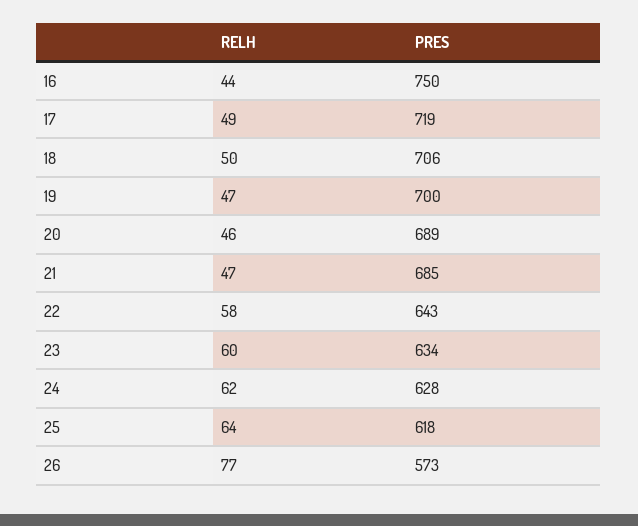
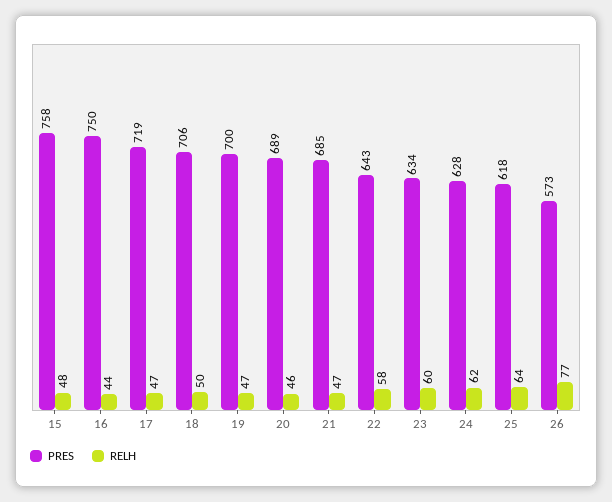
  {
    "RELH": {
      "16": 44,
-     "17": 49,
+     "17": 47,
      "18": 50,
      "19": 47,
      "20": 46,
      "21": 47,
      "22": 58,
      "23": 60,
      "24": 62,
      "25": 64,
-     "26": 77
+     "26": 77,
+     "15": 48
    },
    "PRES": {
      "16": 750,
      "17": 719,
      "18": 706,
      "19": 700,
      "20": 689,
      "21": 685,
      "22": 643,
      "23": 634,
      "24": 628,
      "25": 618,
-     "26": 573
+     "26": 573,
+     "15": 758
    }
  }

